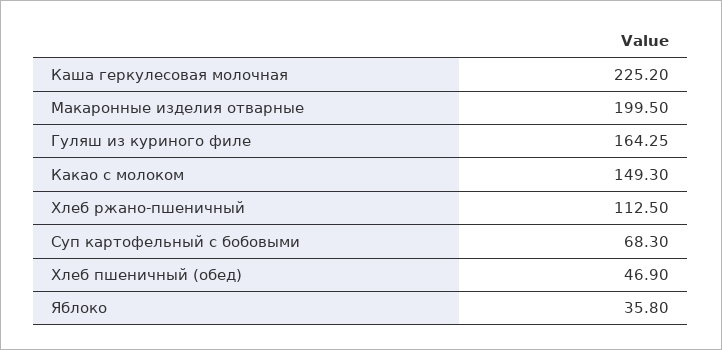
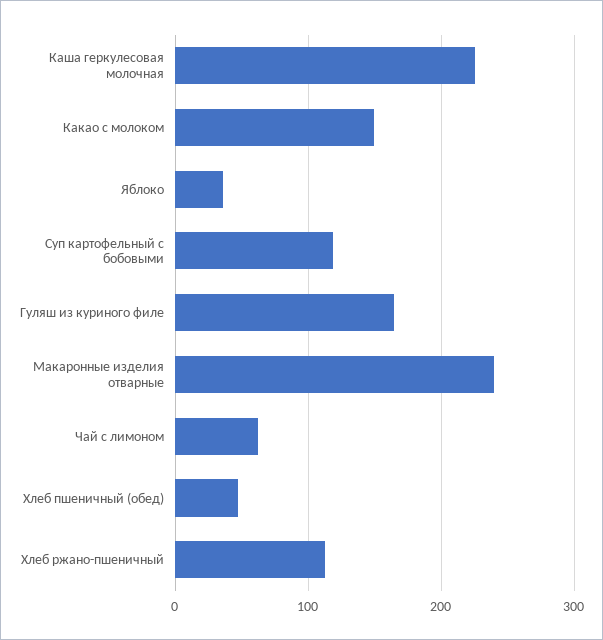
  {
    "Каша геркулесовая молочная": 225.2,
-   "Макаронные изделия отварные": 199.5,
+   "Макаронные изделия отварные": 240,
    "Гуляш из куриного филе": 164.25,
    "Какао с молоком": 149.3,
    "Хлеб ржано-пшеничный": 112.5,
-   "Суп картофельный с бобовыми": 68.3,
+   "Суп картофельный с бобовыми": 120,
    "Хлеб пшеничный (обед)": 46.9,
-   "Яблоко": 35.8
+   "Яблоко": 35.8,
+   "Чай с лимоном": 60
  }

